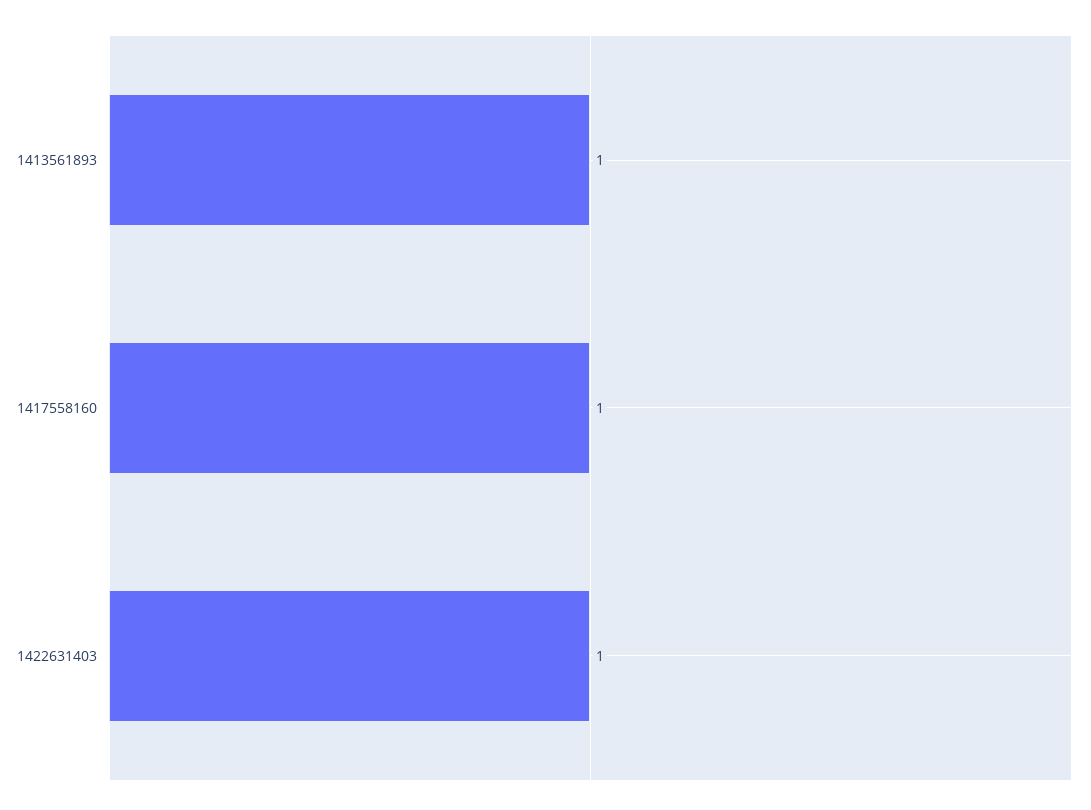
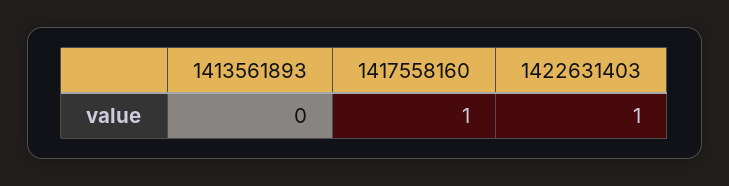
  {
-   "1413561893": 1,
+   "1413561893": 0,
    "1417558160": 1,
    "1422631403": 1
  }

